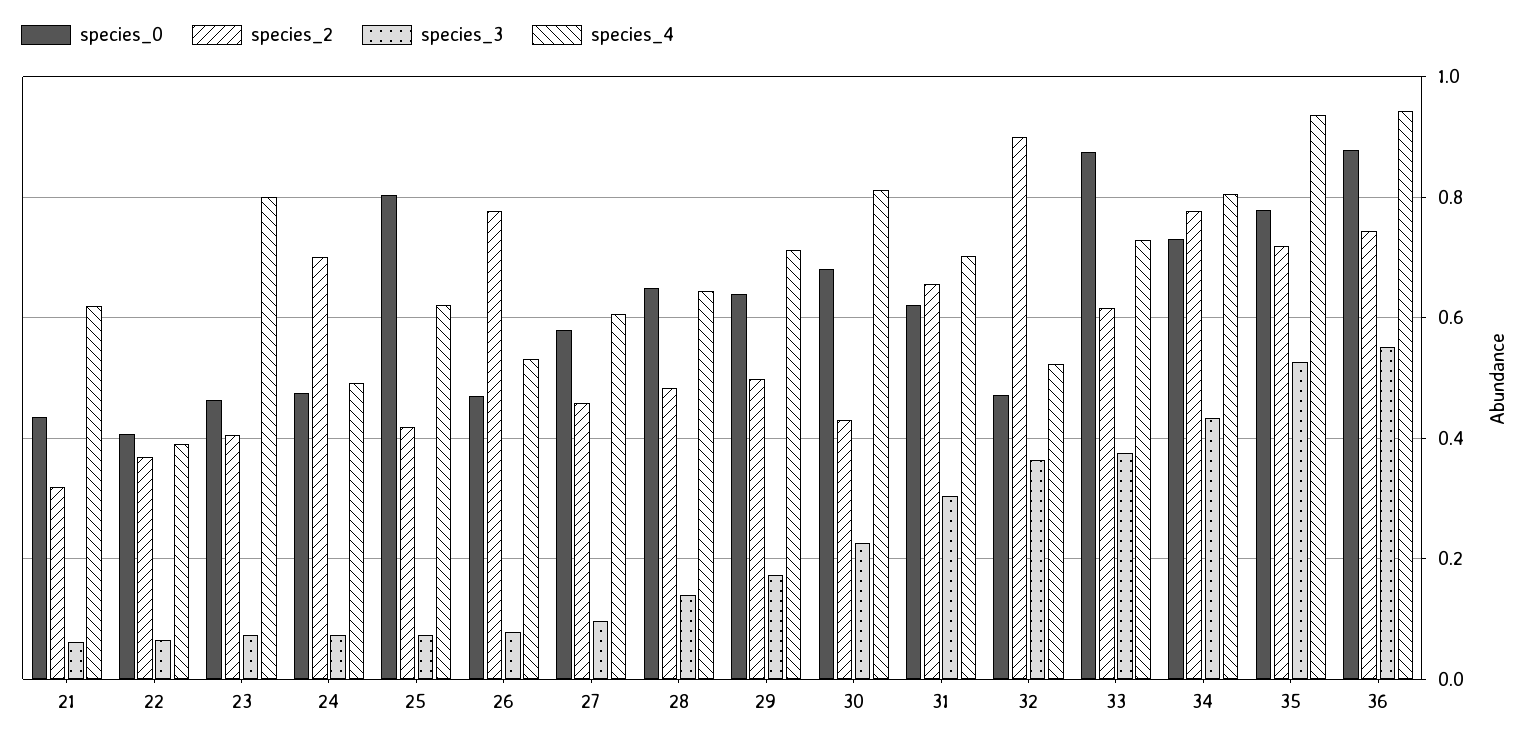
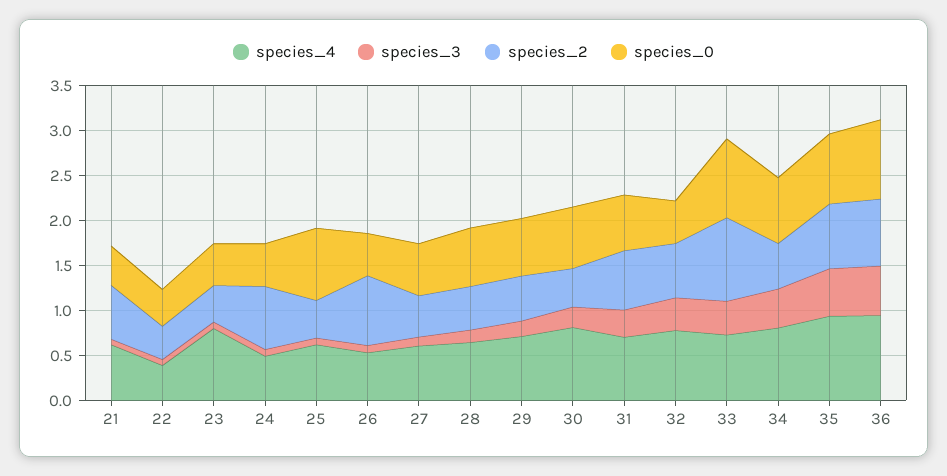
  {
    "species_0": {
      "21": 0.44,
      "22": 0.4,
      "23": 0.46,
      "24": 0.48,
      "25": 0.8,
      "26": 0.46,
      "27": 0.58,
      "28": 0.64,
      "29": 0.64,
      "30": 0.68,
      "31": 0.62,
      "32": 0.48,
      "33": 0.88,
      "34": 0.74,
      "35": 0.78,
      "36": 0.88
    },
    "species_2": {
-     "21": 0.32,
+     "21": 0.6,
      "22": 0.36,
      "23": 0.4,
      "24": 0.7,
      "25": 0.42,
      "26": 0.78,
      "27": 0.46,
      "28": 0.48,
      "29": 0.5,
      "30": 0.44,
      "31": 0.66,
-     "32": 0.9,
+     "32": 0.6,
-     "33": 0.62,
+     "33": 0.9,
-     "34": 0.78,
+     "34": 0.5,
      "35": 0.72,
      "36": 0.74
    },
    "species_3": {
      "21": 0.06,
      "22": 0.06,
      "23": 0.08,
      "24": 0.08,
      "25": 0.08,
      "26": 0.08,
      "27": 0.1,
      "28": 0.14,
      "29": 0.18,
      "30": 0.22,
      "31": 0.3,
      "32": 0.36,
      "33": 0.38,
      "34": 0.44,
      "35": 0.52,
      "36": 0.56
    },
    "species_4": {
      "21": 0.62,
      "22": 0.4,
      "23": 0.8,
      "24": 0.5,
      "25": 0.62,
      "26": 0.54,
      "27": 0.6,
      "28": 0.64,
      "29": 0.72,
      "30": 0.82,
      "31": 0.7,
-     "32": 0.52,
+     "32": 0.8,
      "33": 0.72,
      "34": 0.8,
      "35": 0.94,
      "36": 0.94
    }
  }

